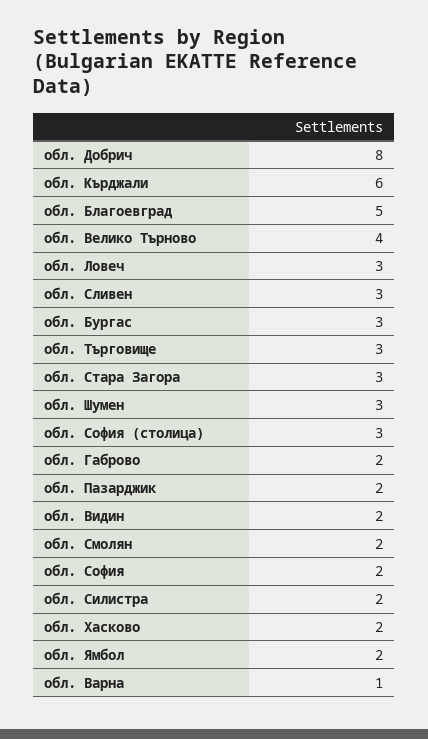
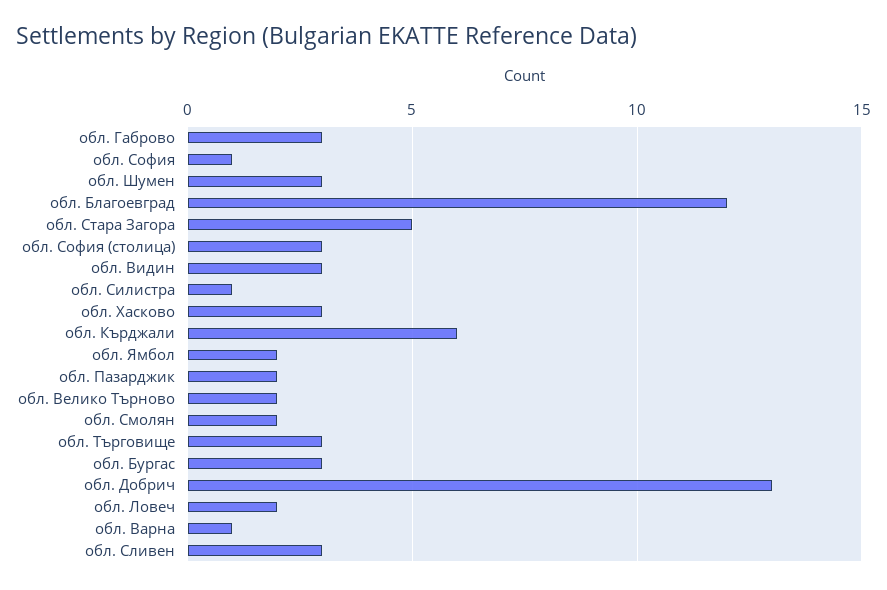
  {
-   "обл. Добрич": 8,
+   "обл. Добрич": 13,
    "обл. Кърджали": 6,
-   "обл. Благоевград": 5,
+   "обл. Благоевград": 12,
-   "обл. Велико Търново": 4,
+   "обл. Велико Търново": 2,
-   "обл. Ловеч": 3,
+   "обл. Ловеч": 2,
    "обл. Сливен": 3,
    "обл. Бургас": 3,
    "обл. Търговище": 3,
-   "обл. Стара Загора": 3,
+   "обл. Стара Загора": 5,
    "обл. Шумен": 3,
    "обл. София (столица)": 3,
-   "обл. Габрово": 2,
+   "обл. Габрово": 3,
    "обл. Пазарджик": 2,
-   "обл. Видин": 2,
+   "обл. Видин": 3,
    "обл. Смолян": 2,
-   "обл. София": 2,
+   "обл. София": 1,
-   "обл. Силистра": 2,
+   "обл. Силистра": 1,
-   "обл. Хасково": 2,
+   "обл. Хасково": 3,
    "обл. Ямбол": 2,
    "обл. Варна": 1
  }

